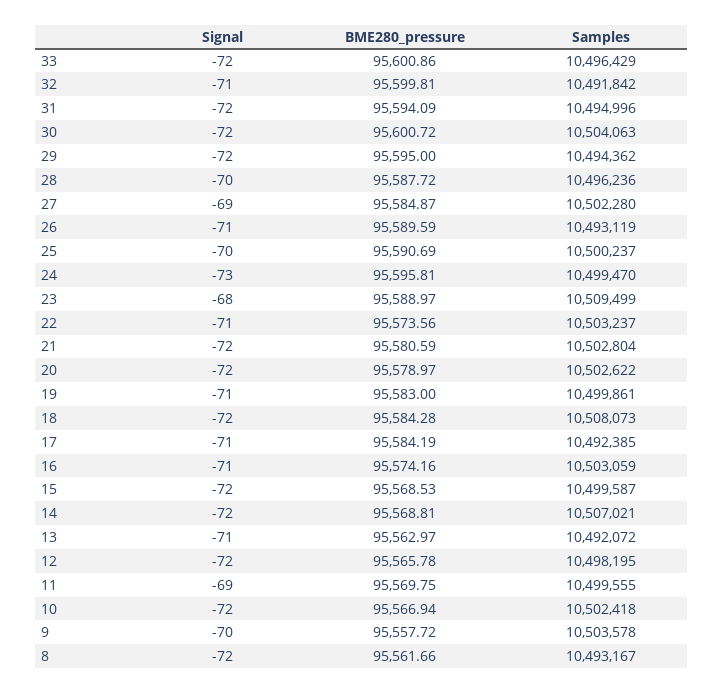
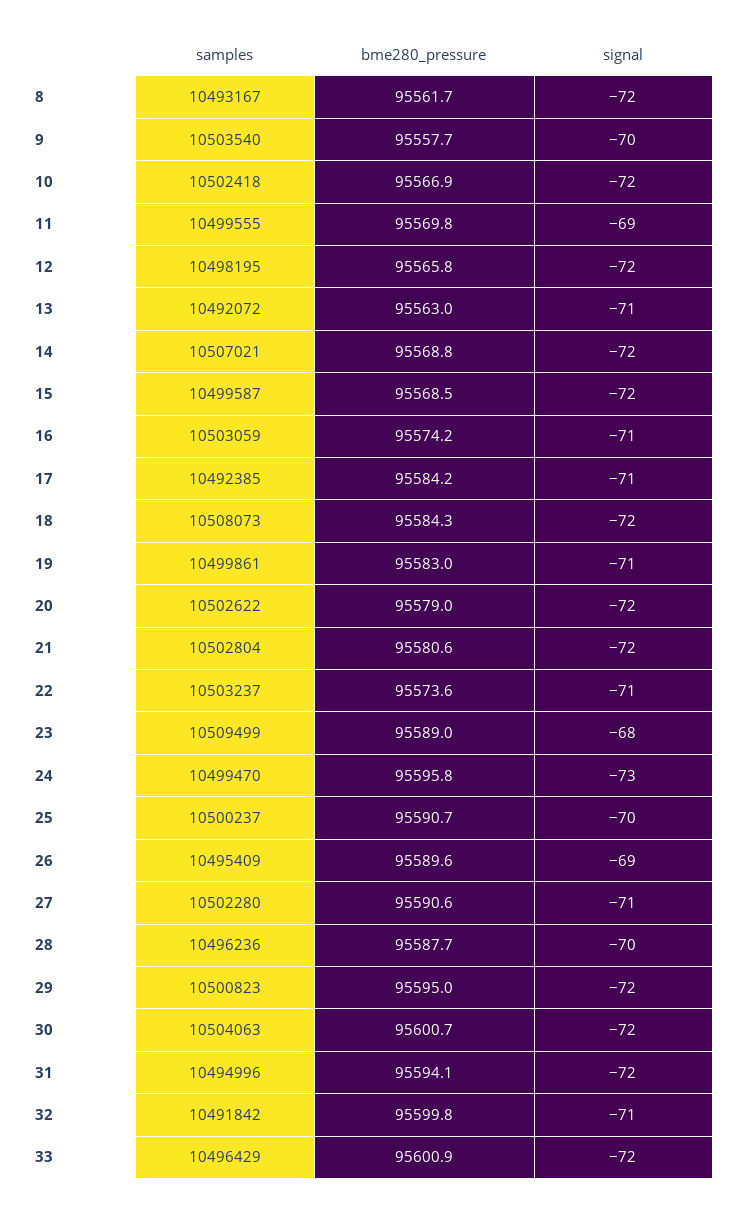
  {
    "Signal": {
      "33": -72,
      "32": -71,
      "31": -72,
      "30": -72,
      "29": -72,
      "28": -70,
-     "27": -69,
+     "27": -71,
-     "26": -71,
+     "26": -69,
      "25": -70,
      "24": -73,
      "23": -68,
      "22": -71,
      "21": -72,
      "20": -72,
      "19": -71,
      "18": -72,
      "17": -71,
      "16": -71,
      "15": -72,
      "14": -72,
      "13": -71,
      "12": -72,
      "11": -69,
      "10": -72,
      "9": -70,
      "8": -72
    },
    "BME280_pressure": {
      "33": 95600.86,
      "32": 95599.81,
      "31": 95594.09,
      "30": 95600.72,
      "29": 95595,
      "28": 95587.72,
-     "27": 95584.87,
+     "27": 95590.6,
      "26": 95589.59,
      "25": 95590.69,
      "24": 95595.81,
      "23": 95588.97,
      "22": 95573.56,
      "21": 95580.59,
      "20": 95578.97,
      "19": 95583,
      "18": 95584.28,
      "17": 95584.19,
      "16": 95574.16,
      "15": 95568.53,
      "14": 95568.81,
      "13": 95562.97,
      "12": 95565.78,
      "11": 95569.75,
      "10": 95566.94,
      "9": 95557.72,
      "8": 95561.66
    },
    "Samples": {
      "33": 10496429,
      "32": 10491842,
      "31": 10494996,
      "30": 10504063,
-     "29": 10494362,
+     "29": 10500823,
      "28": 10496236,
      "27": 10502280,
-     "26": 10493119,
+     "26": 10495409,
      "25": 10500237,
      "24": 10499470,
      "23": 10509499,
      "22": 10503237,
      "21": 10502804,
      "20": 10502622,
      "19": 10499861,
      "18": 10508073,
      "17": 10492385,
      "16": 10503059,
      "15": 10499587,
      "14": 10507021,
      "13": 10492072,
      "12": 10498195,
      "11": 10499555,
      "10": 10502418,
-     "9": 10503578,
+     "9": 10503540,
      "8": 10493167
    }
  }

